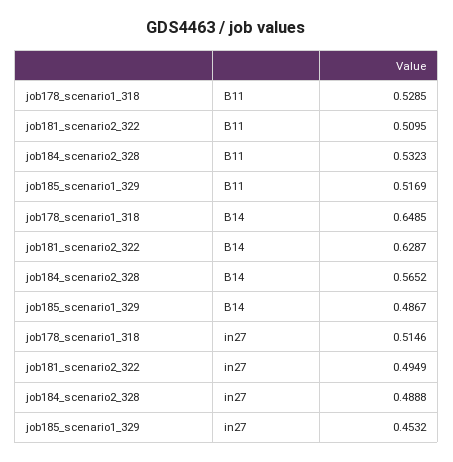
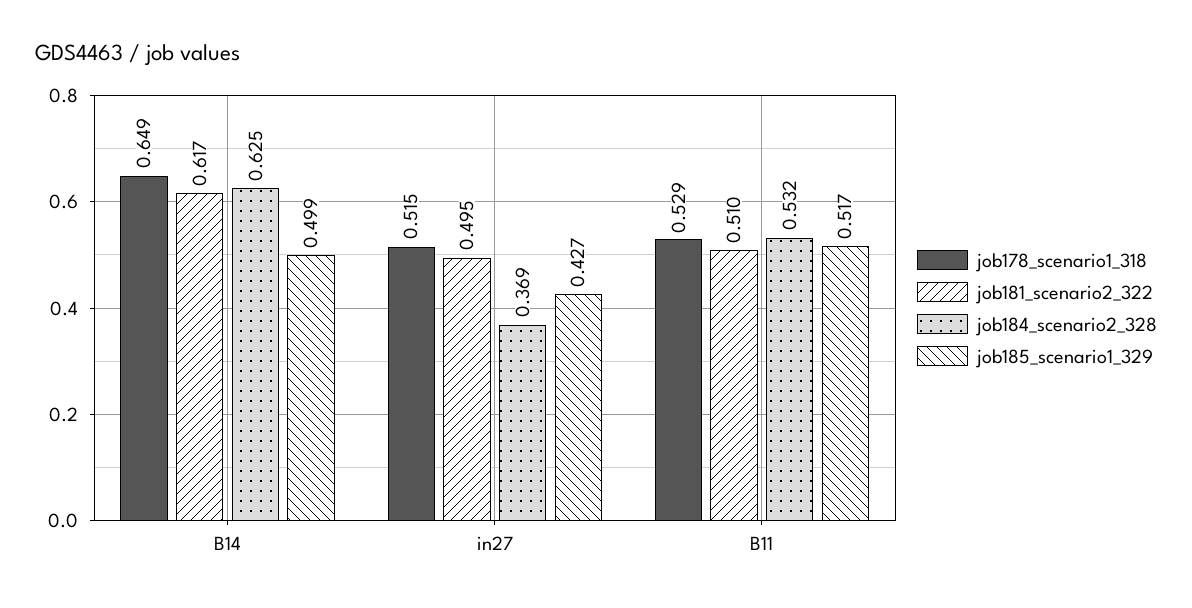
  {
    "job178_scenario1_318": {
      "B11": 0.5285,
      "B14": 0.6485,
      "in27": 0.5146
    },
    "job181_scenario2_322": {
      "B11": 0.5095,
-     "B14": 0.6287,
+     "B14": 0.617,
      "in27": 0.4949
    },
    "job184_scenario2_328": {
      "B11": 0.5323,
-     "B14": 0.5652,
+     "B14": 0.625,
-     "in27": 0.4888
+     "in27": 0.369
    },
    "job185_scenario1_329": {
      "B11": 0.5169,
-     "B14": 0.4867,
+     "B14": 0.499,
-     "in27": 0.4532
+     "in27": 0.427
    }
  }

